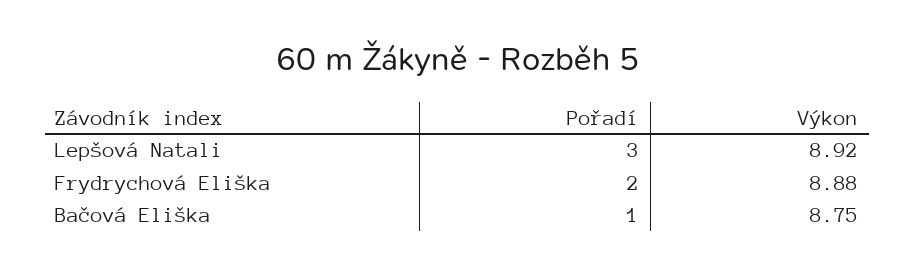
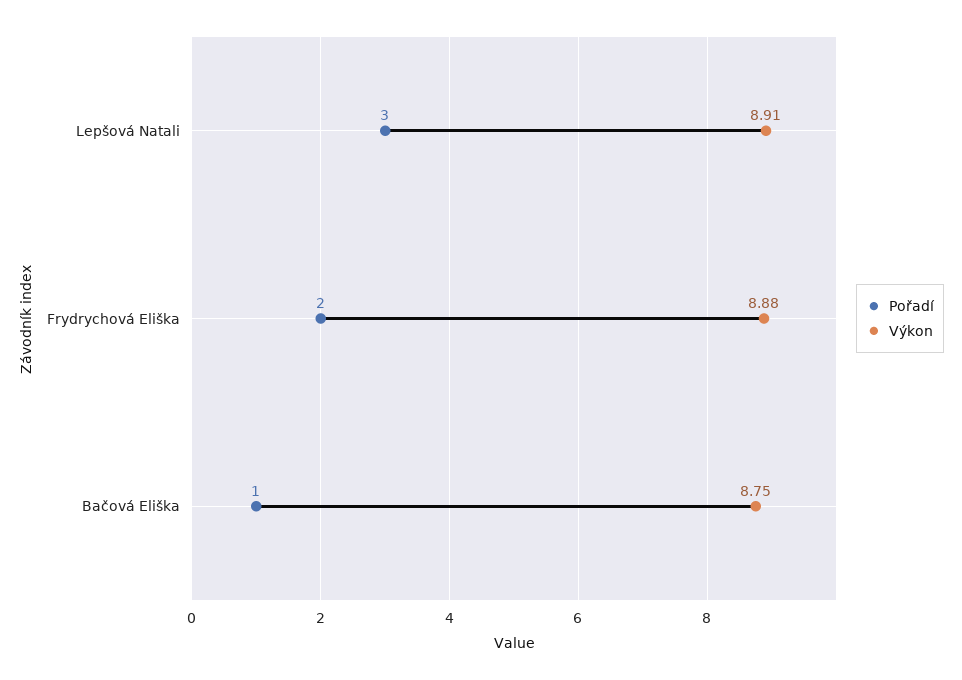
  {
    "Pořadí": {
      "Lepšová Natali": 3,
      "Frydrychová Eliška": 2,
      "Bačová Eliška": 1
    },
    "Výkon": {
-     "Lepšová Natali": 8.92,
+     "Lepšová Natali": 8.91,
      "Frydrychová Eliška": 8.88,
      "Bačová Eliška": 8.75
    }
  }

